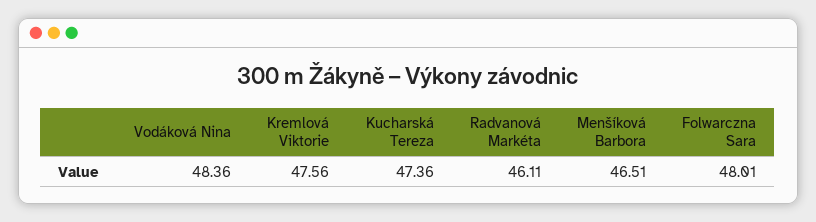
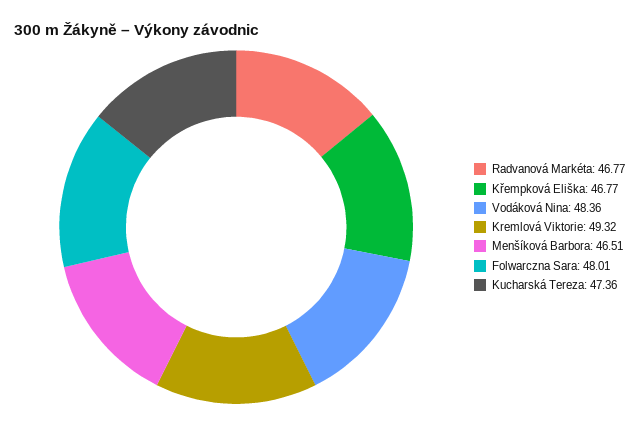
  {
    "Vodáková Nina": 48.36,
-   "Kremlová Viktorie": 47.56,
+   "Kremlová Viktorie": 49.32,
    "Kucharská Tereza": 47.36,
-   "Radvanová Markéta": 46.11,
+   "Radvanová Markéta": 46.77,
    "Menšíková Barbora": 46.51,
-   "Folwarczna Sara": 48.01
+   "Folwarczna Sara": 48.01,
+   "Křempková Eliška": 46.77
  }

